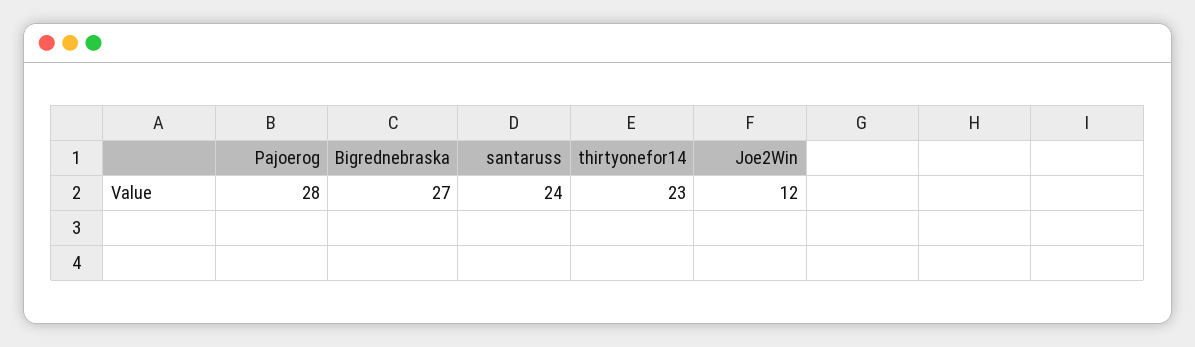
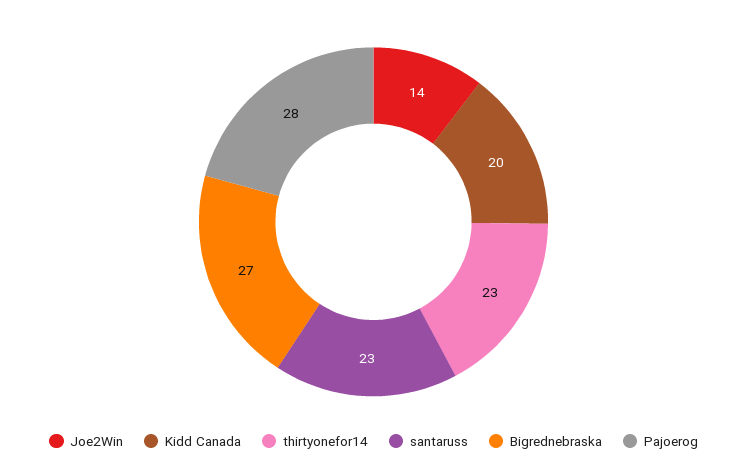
  {
    "Pajoerog": 28,
    "Bigrednebraska": 27,
-   "santaruss": 24,
+   "santaruss": 23,
    "thirtyonefor14": 23,
-   "Joe2Win": 12
+   "Joe2Win": 14,
+   "Kidd Canada": 20
  }

